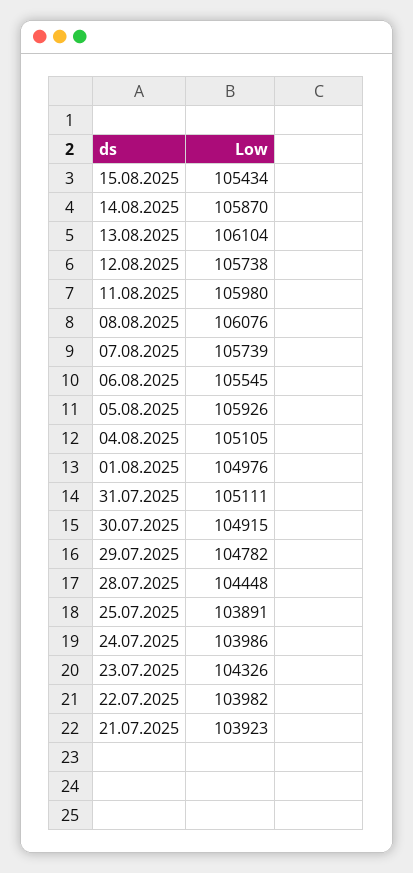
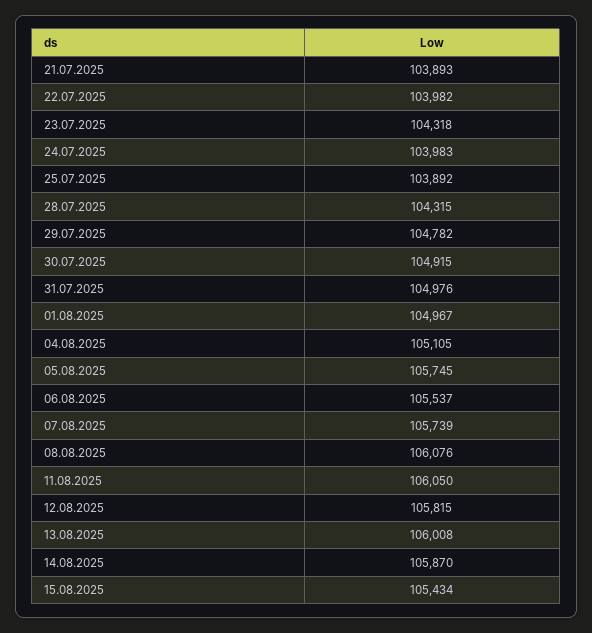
  {
    "15.08.2025": 105434,
    "14.08.2025": 105870,
-   "13.08.2025": 106104,
+   "13.08.2025": 106008,
-   "12.08.2025": 105738,
+   "12.08.2025": 105815,
-   "11.08.2025": 105980,
+   "11.08.2025": 106050,
    "08.08.2025": 106076,
    "07.08.2025": 105739,
-   "06.08.2025": 105545,
+   "06.08.2025": 105537,
-   "05.08.2025": 105926,
+   "05.08.2025": 105745,
    "04.08.2025": 105105,
-   "01.08.2025": 104976,
+   "01.08.2025": 104967,
-   "31.07.2025": 105111,
+   "31.07.2025": 104976,
    "30.07.2025": 104915,
    "29.07.2025": 104782,
-   "28.07.2025": 104448,
+   "28.07.2025": 104315,
-   "25.07.2025": 103891,
+   "25.07.2025": 103892,
-   "24.07.2025": 103986,
+   "24.07.2025": 103983,
-   "23.07.2025": 104326,
+   "23.07.2025": 104318,
    "22.07.2025": 103982,
-   "21.07.2025": 103923
+   "21.07.2025": 103893
  }

